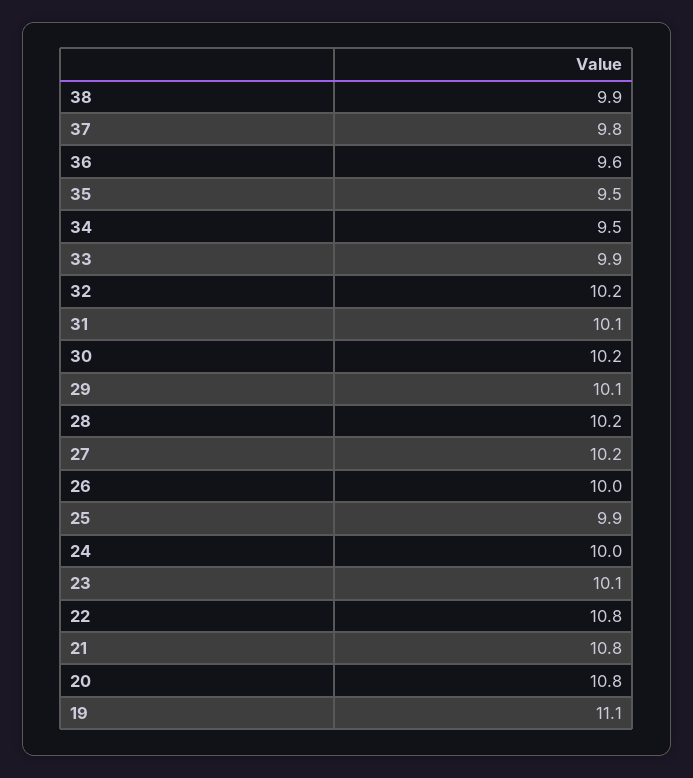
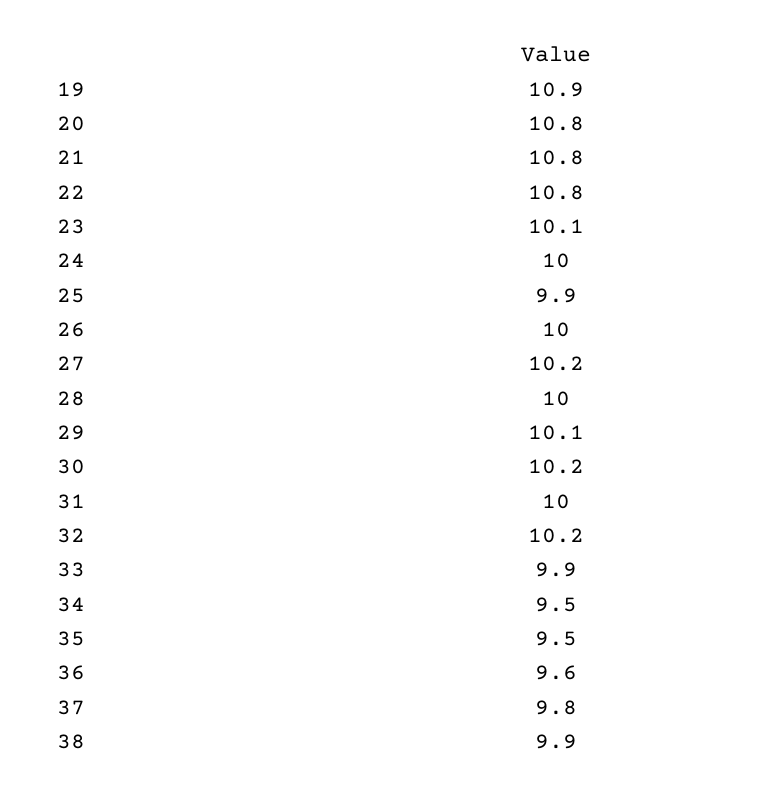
  {
    "38": 9.9,
    "37": 9.8,
    "36": 9.6,
    "35": 9.5,
    "34": 9.5,
    "33": 9.9,
    "32": 10.2,
-   "31": 10.1,
+   "31": 10,
    "30": 10.2,
    "29": 10.1,
-   "28": 10.2,
+   "28": 10,
    "27": 10.2,
    "26": 10,
    "25": 9.9,
    "24": 10,
    "23": 10.1,
    "22": 10.8,
    "21": 10.8,
    "20": 10.8,
-   "19": 11.1
+   "19": 10.9
  }

